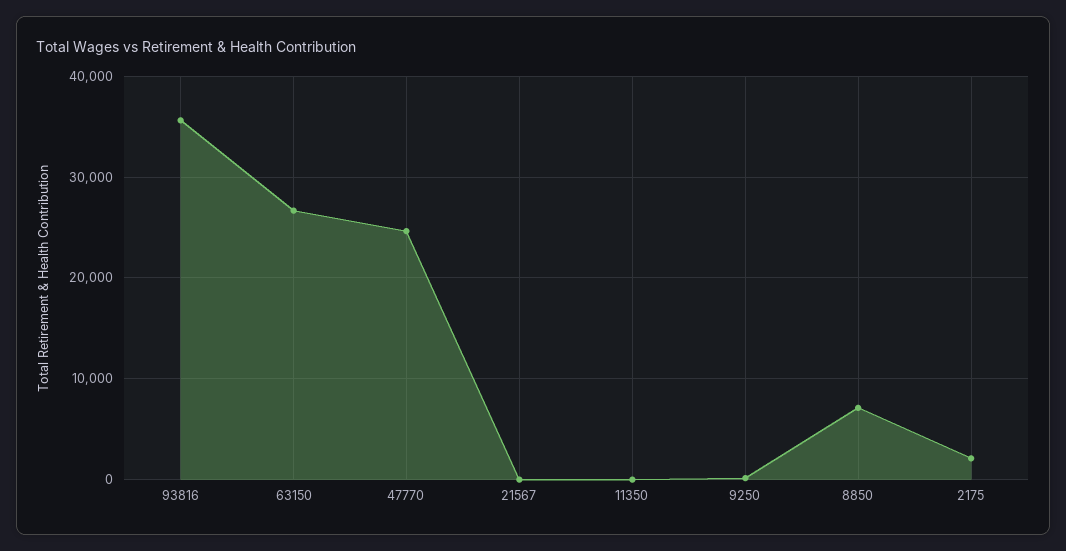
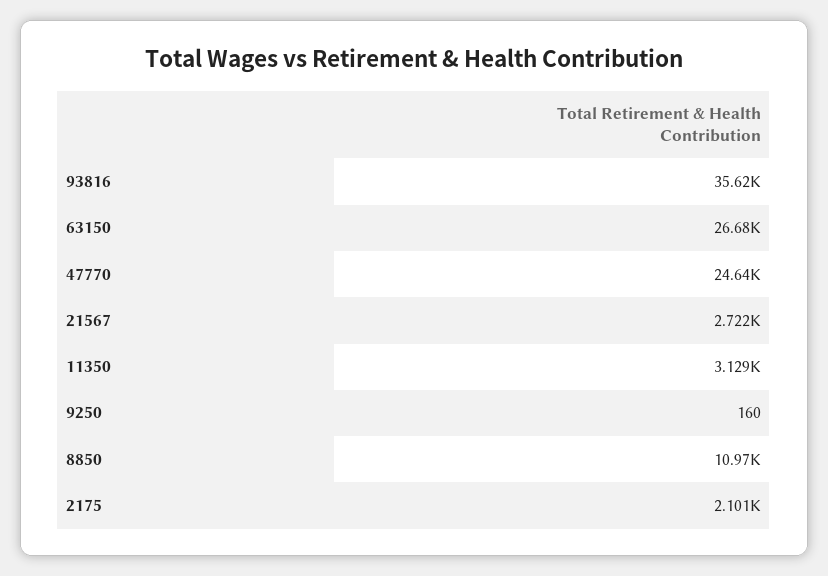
  {
    "93816": 35620,
    "63150": 26680,
    "47770": 24640,
-   "21567": 0,
+   "21567": 2722,
-   "11350": 0,
+   "11350": 3129,
    "9250": 160,
-   "8850": 7000,
+   "8850": 10970,
    "2175": 2101
  }

